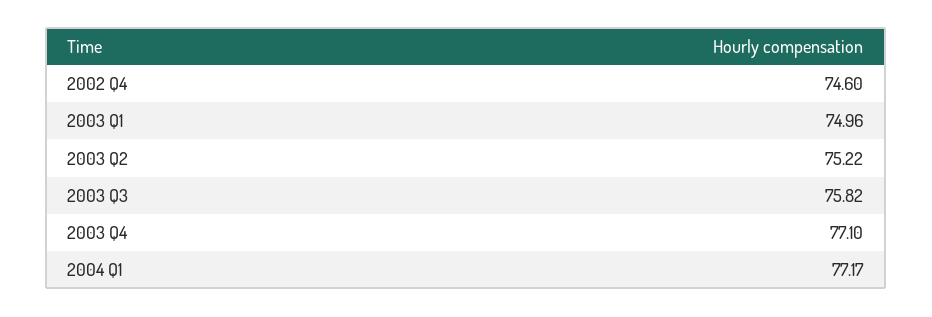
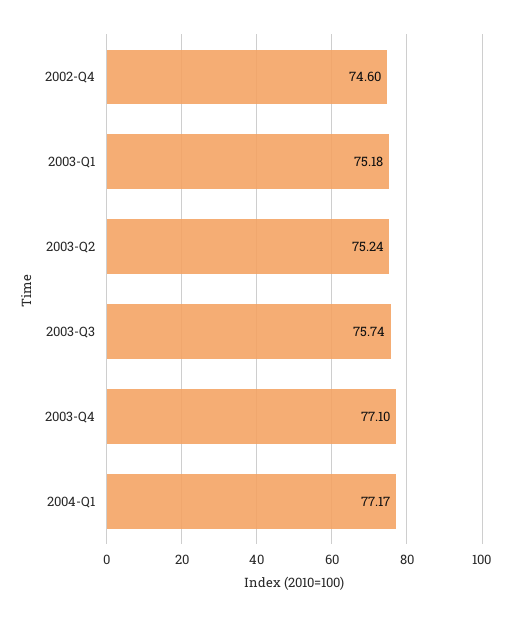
  {
    "2002 Q4": 74.6,
-   "2003 Q1": 74.96,
+   "2003 Q1": 75.18,
-   "2003 Q2": 75.22,
+   "2003 Q2": 75.24,
-   "2003 Q3": 75.82,
+   "2003 Q3": 75.74,
    "2003 Q4": 77.1,
    "2004 Q1": 77.17
  }

